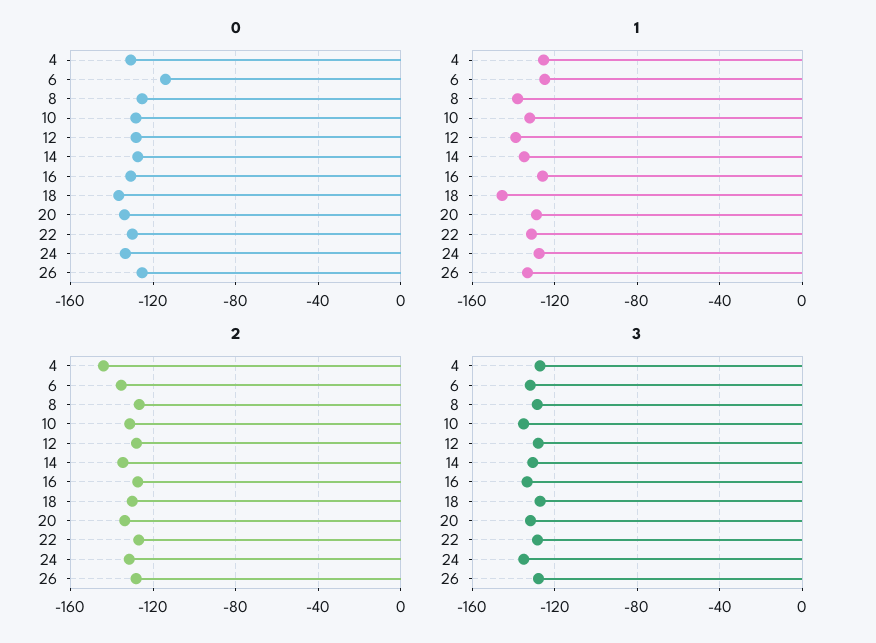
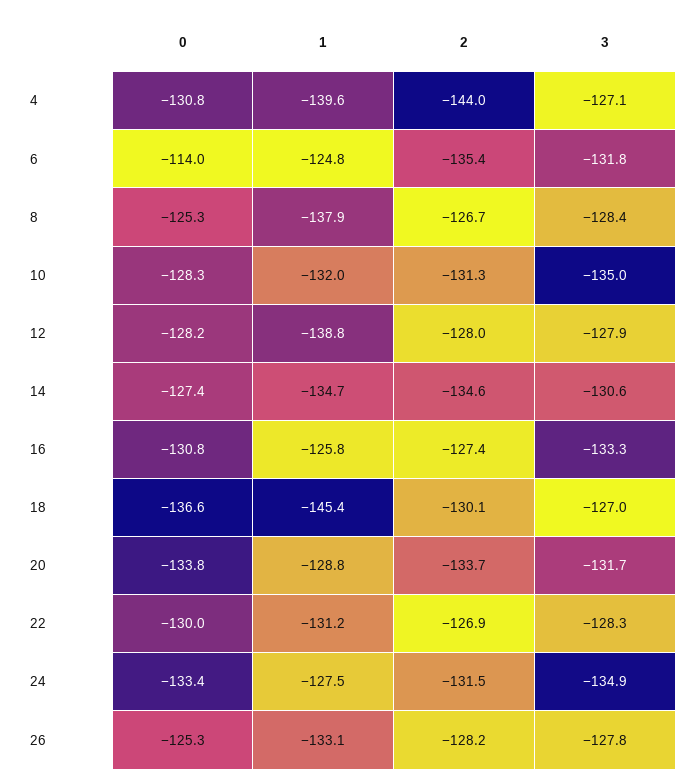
  {
    "0": {
      "4": -130.8,
      "6": -114,
      "8": -125.3,
      "10": -128.3,
      "12": -128.2,
      "14": -127.4,
      "16": -130.8,
      "18": -136.6,
      "20": -133.8,
      "22": -130,
      "24": -133.4,
      "26": -125.3
    },
    "1": {
-     "4": -125,
+     "4": -139.6,
      "6": -124.8,
      "8": -137.9,
      "10": -132,
      "12": -138.8,
      "14": -134.7,
      "16": -125.8,
      "18": -145.4,
      "20": -128.8,
      "22": -131.2,
      "24": -127.5,
      "26": -133.1
    },
    "2": {
      "4": -144,
      "6": -135.4,
      "8": -126.7,
      "10": -131.3,
      "12": -128,
      "14": -134.6,
      "16": -127.4,
      "18": -130.1,
      "20": -133.7,
      "22": -126.9,
      "24": -131.5,
      "26": -128.2
    },
    "3": {
      "4": -127.1,
      "6": -131.8,
      "8": -128.4,
      "10": -135,
      "12": -127.9,
      "14": -130.6,
      "16": -133.3,
      "18": -127,
      "20": -131.7,
      "22": -128.3,
      "24": -134.9,
      "26": -127.8
    }
  }

